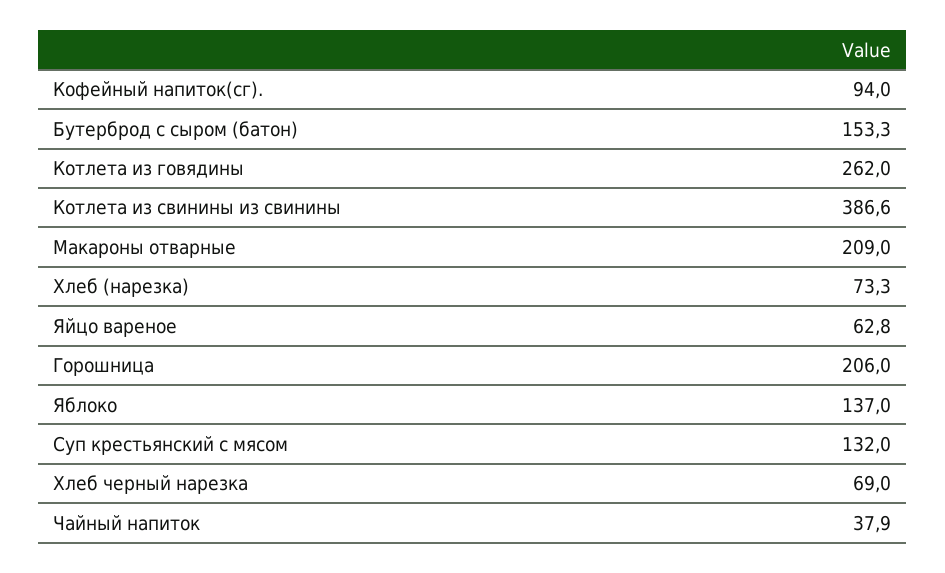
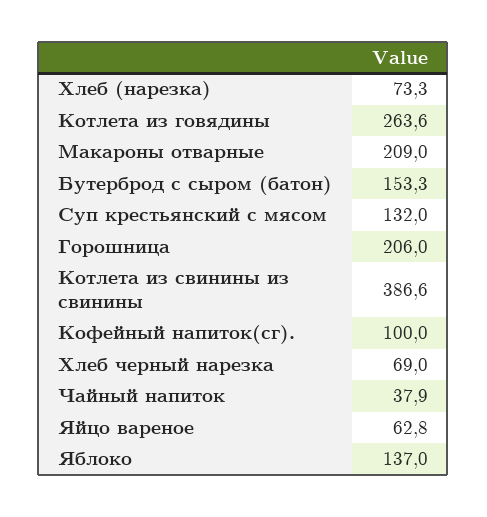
  {
-   "Кофейный напиток(сг).": 94,
+   "Кофейный напиток(сг).": 100,
    "Бутерброд с сыром (батон)": 153.3,
-   "Котлета из говядины": 262,
+   "Котлета из говядины": 263.6,
    "Котлета из свинины из свинины": 386.6,
    "Макароны отварные": 209,
    "Хлеб (нарезка)": 73.3,
    "Яйцо вареное": 62.8,
    "Горошница": 206,
    "Яблоко": 137,
    "Суп крестьянский с мясом": 132,
    "Хлеб черный нарезка": 69,
    "Чайный напиток": 37.9
  }

